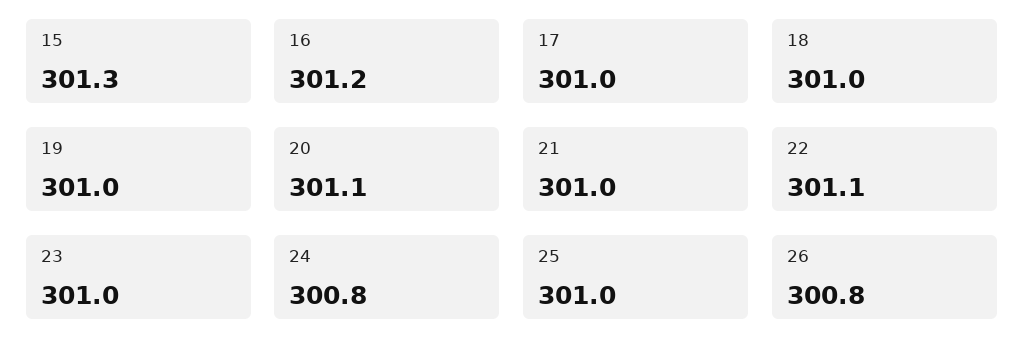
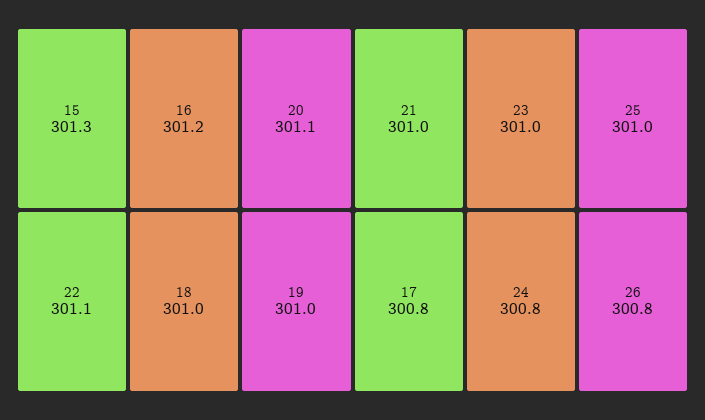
  {
    "15": 301.3,
    "16": 301.2,
-   "17": 301,
+   "17": 300.8,
    "18": 301,
    "19": 301,
    "20": 301.1,
    "21": 301,
    "22": 301.1,
    "23": 301,
    "24": 300.8,
    "25": 301,
    "26": 300.8
  }

